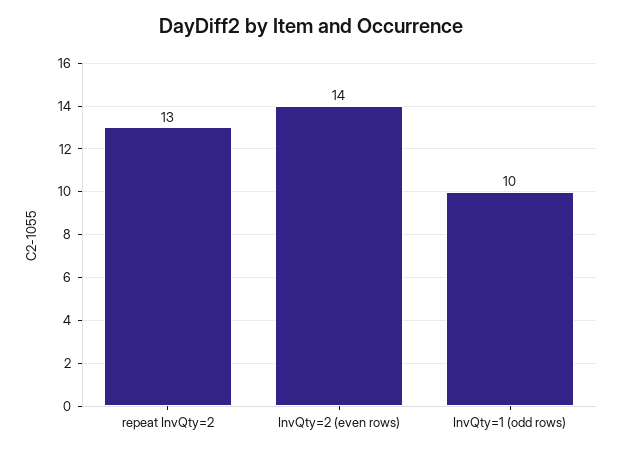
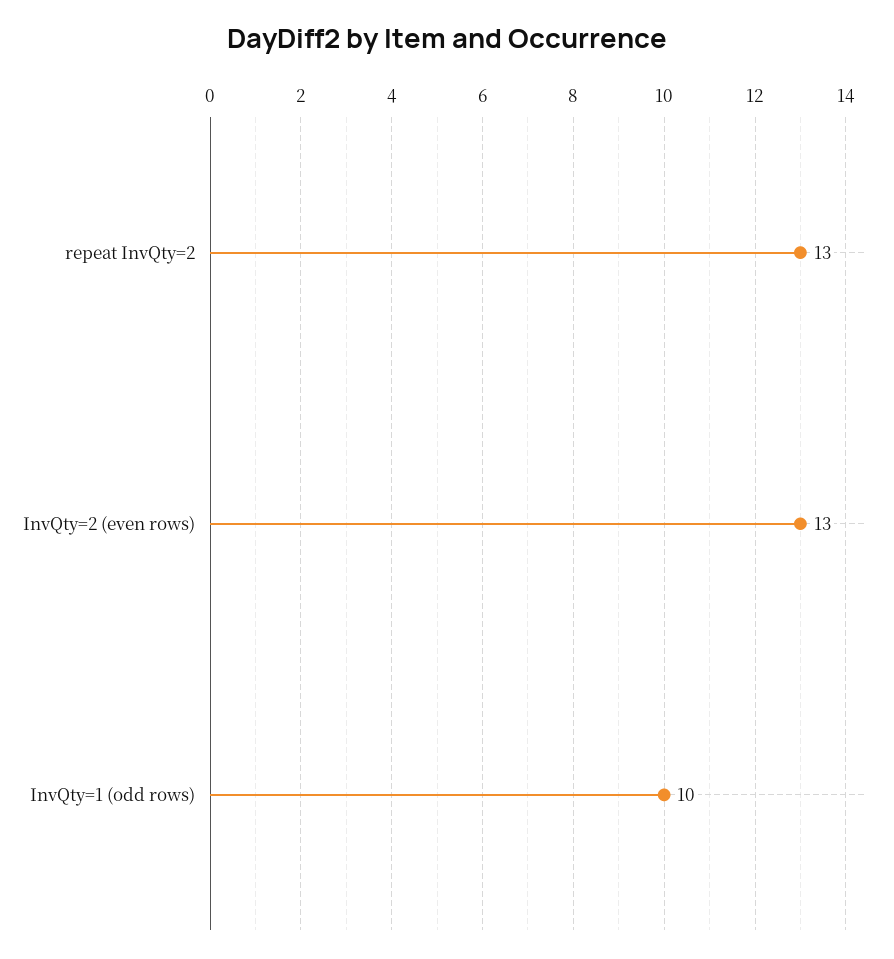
  {
    "repeat InvQty=2": 13,
-   "InvQty=2 (even rows)": 14,
+   "InvQty=2 (even rows)": 13,
    "InvQty=1 (odd rows)": 10
  }

